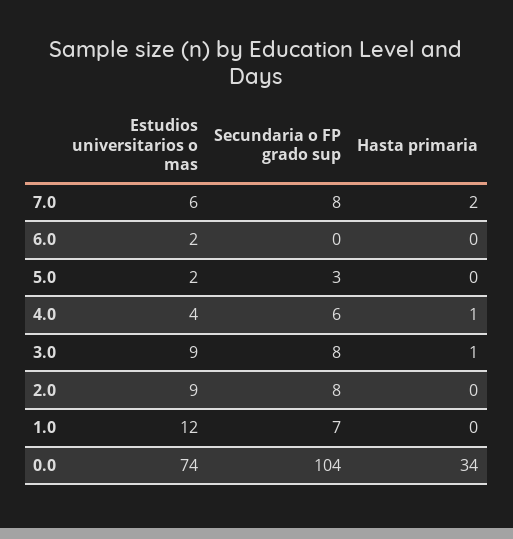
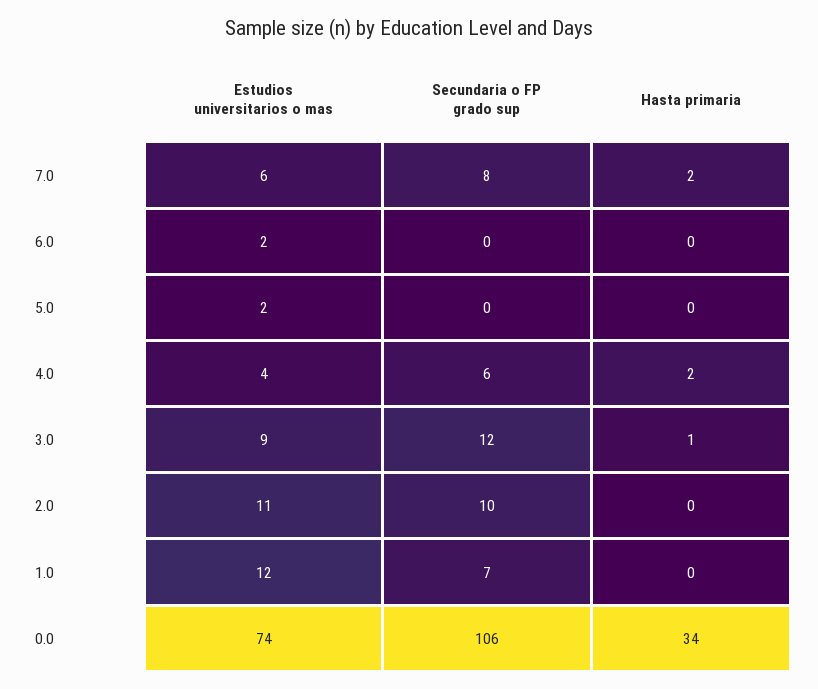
  {
    "Estudios universitarios o mas": {
      "7.0": 6,
      "6.0": 2,
      "5.0": 2,
      "4.0": 4,
      "3.0": 9,
-     "2.0": 9,
+     "2.0": 11,
      "1.0": 12,
      "0.0": 74
    },
    "Secundaria o FP grado sup": {
      "7.0": 8,
      "6.0": 0,
-     "5.0": 3,
+     "5.0": 0,
      "4.0": 6,
-     "3.0": 8,
+     "3.0": 12,
-     "2.0": 8,
+     "2.0": 10,
      "1.0": 7,
-     "0.0": 104
+     "0.0": 106
    },
    "Hasta primaria": {
      "7.0": 2,
      "6.0": 0,
      "5.0": 0,
-     "4.0": 1,
+     "4.0": 2,
      "3.0": 1,
      "2.0": 0,
      "1.0": 0,
      "0.0": 34
    }
  }

